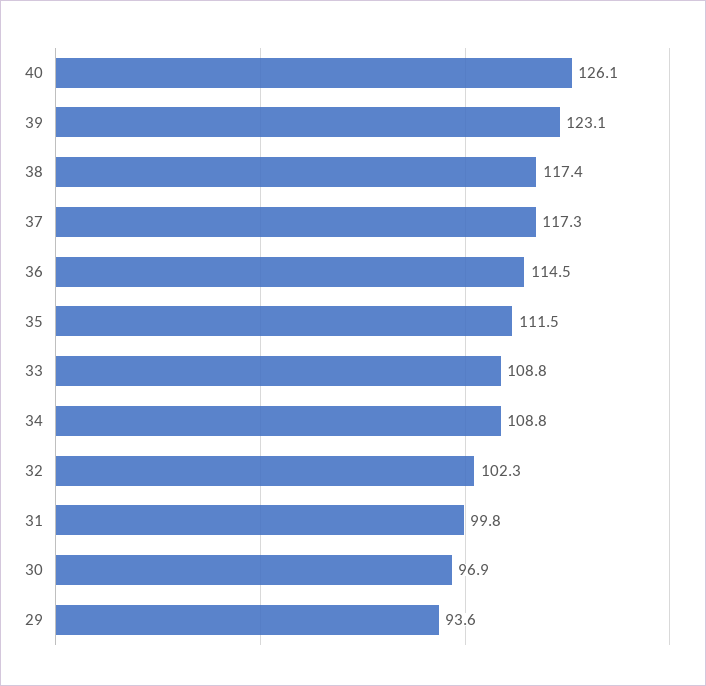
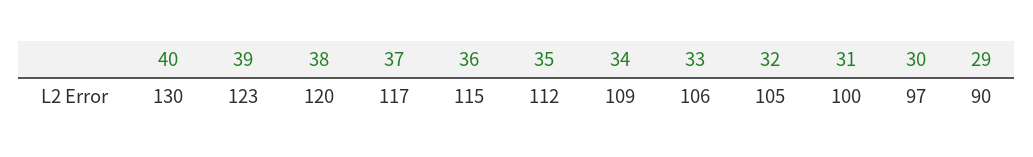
  {
-   "40": 126.1,
+   "40": 130,
    "39": 123.1,
-   "38": 117.4,
+   "38": 120,
    "37": 117.3,
    "36": 114.5,
    "35": 111.5,
-   "33": 108.8,
+   "33": 106,
    "34": 108.8,
-   "32": 102.3,
+   "32": 105,
    "31": 99.8,
    "30": 96.9,
-   "29": 93.6
+   "29": 90
  }

